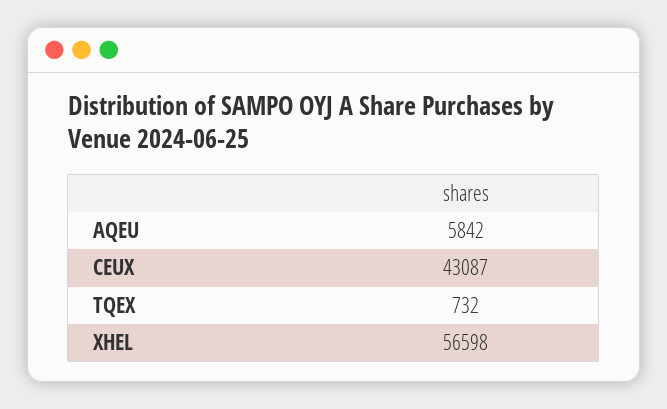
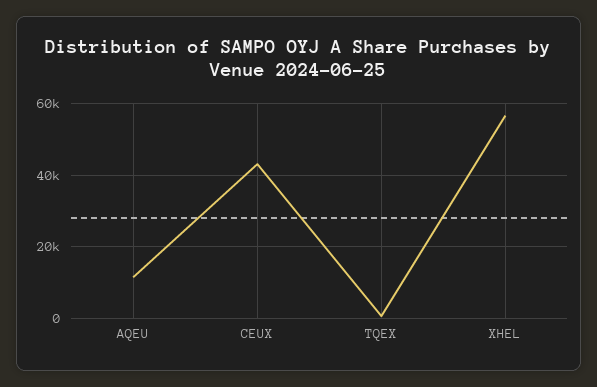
  {
-   "AQEU": 5842,
+   "AQEU": 12000,
    "CEUX": 43087,
    "TQEX": 732,
    "XHEL": 56598
  }

